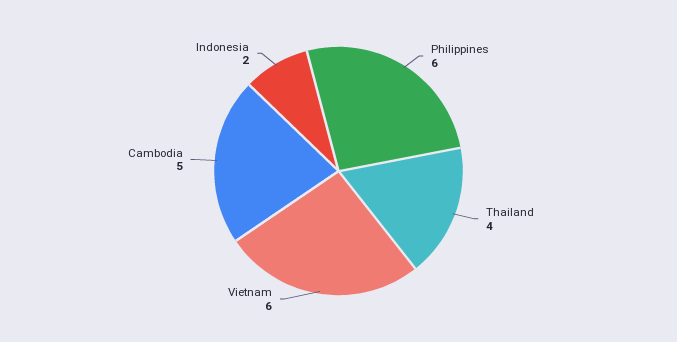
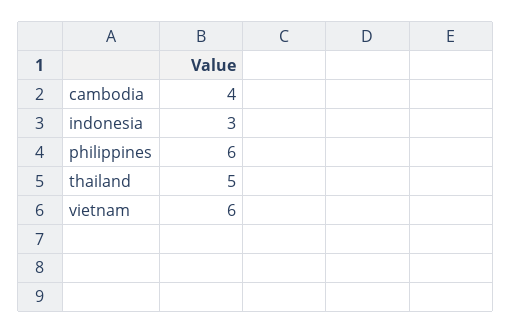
  {
    "Philippines": 6,
-   "Thailand": 4,
+   "Thailand": 5,
    "Vietnam": 6,
-   "Cambodia": 5,
+   "Cambodia": 4,
-   "Indonesia": 2
+   "Indonesia": 3
  }

